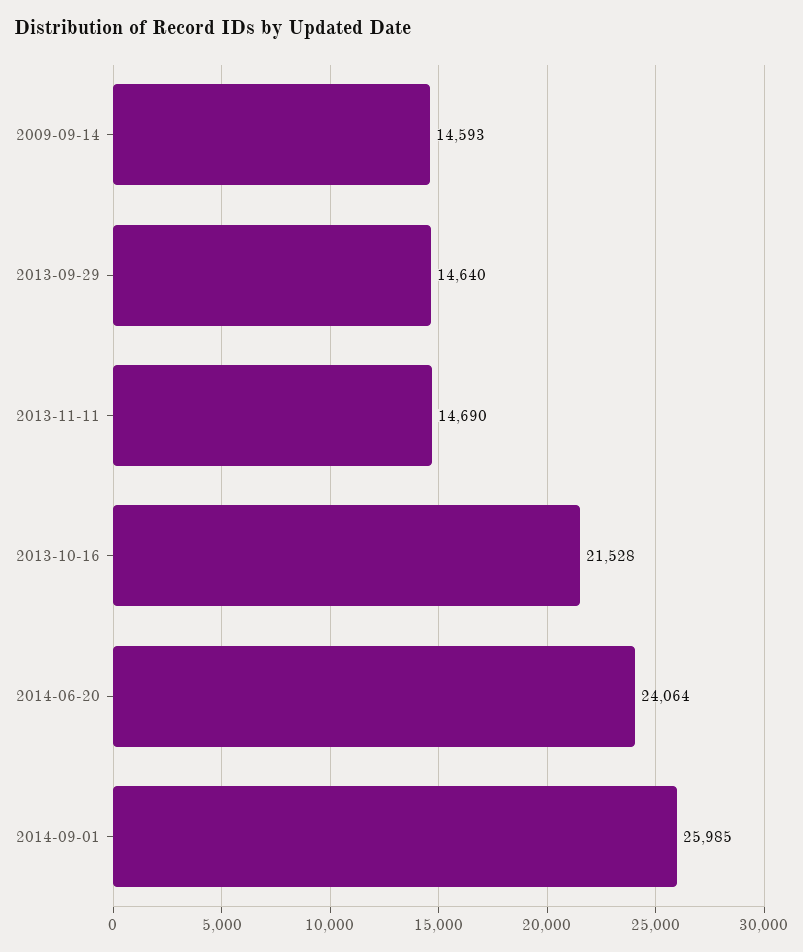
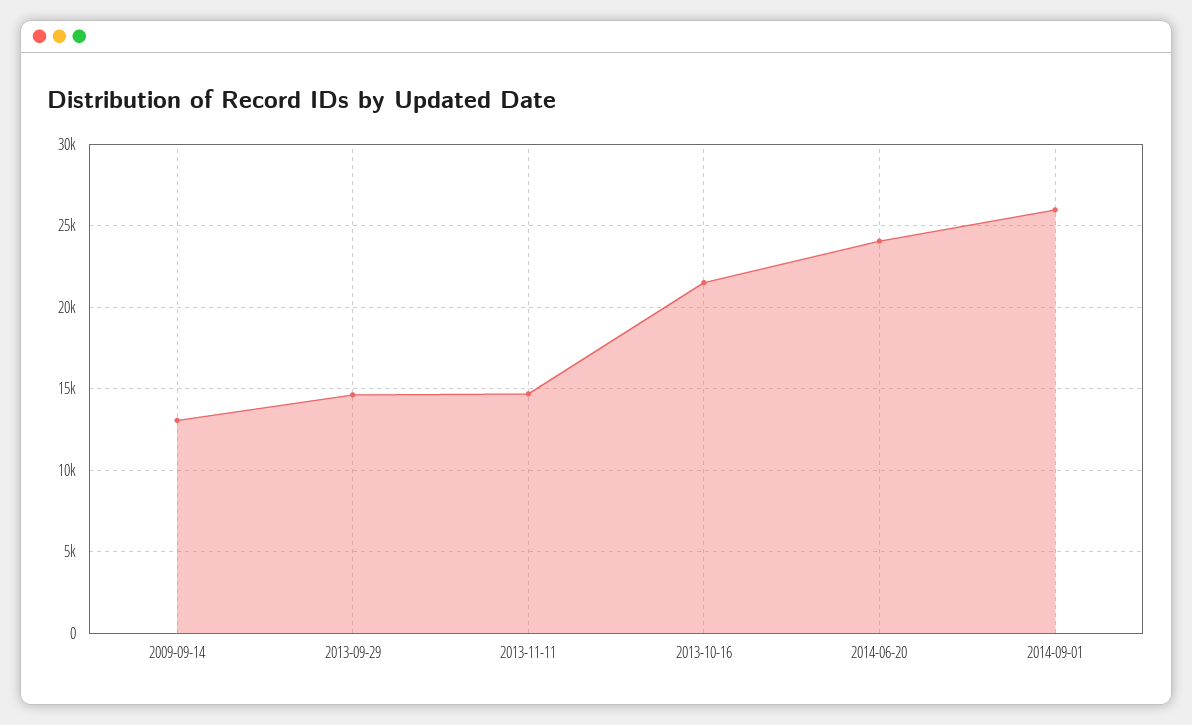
  {
-   "2009-09-14": 14593,
+   "2009-09-14": 13000,
    "2013-09-29": 14640,
    "2013-11-11": 14690,
    "2013-10-16": 21528,
    "2014-06-20": 24064,
    "2014-09-01": 25985
  }

